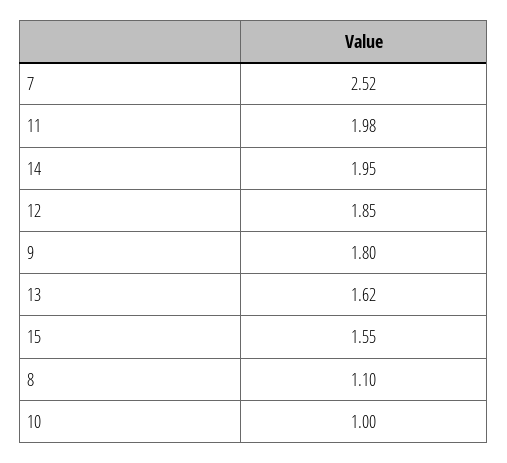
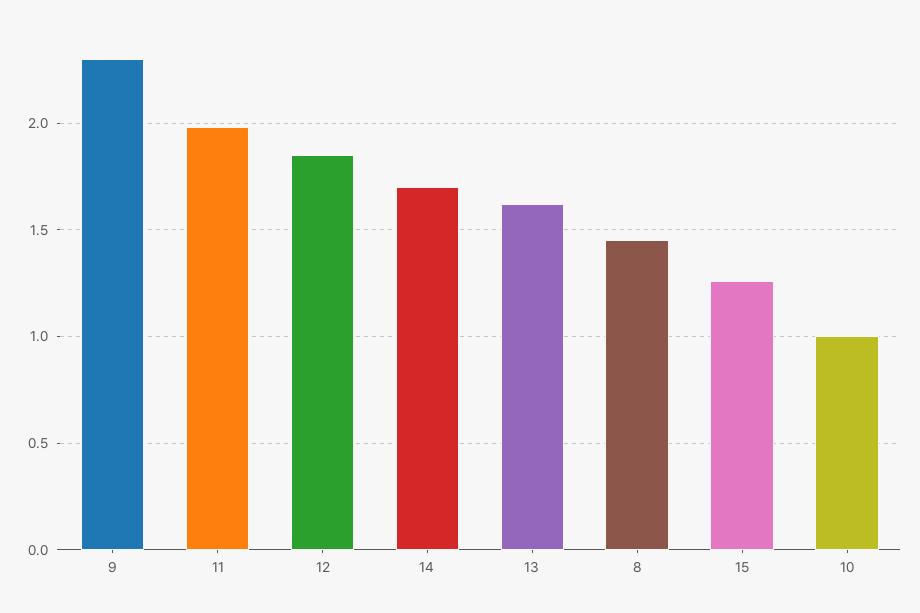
  {
-   "7": 2.52,
    "11": 1.98,
-   "14": 1.95,
+   "14": 1.7,
    "12": 1.85,
-   "9": 1.8,
+   "9": 2.3,
    "13": 1.62,
-   "15": 1.55,
+   "15": 1.25,
-   "8": 1.1,
+   "8": 1.45,
    "10": 1
  }

